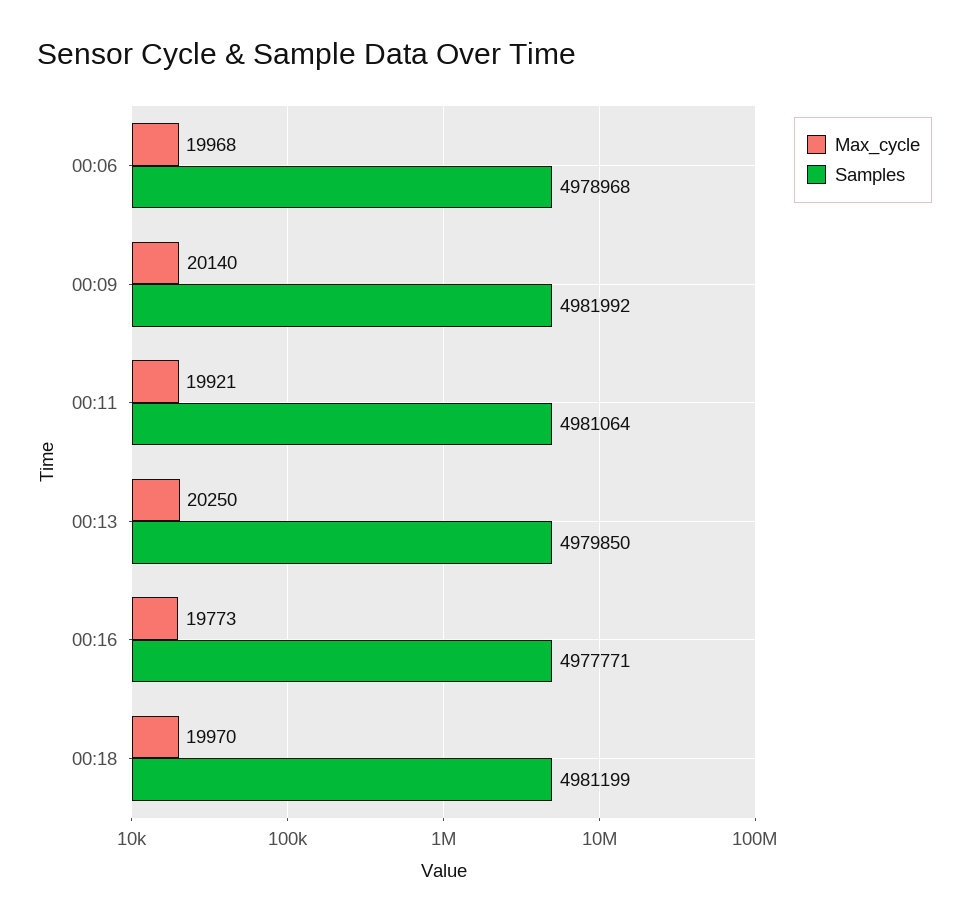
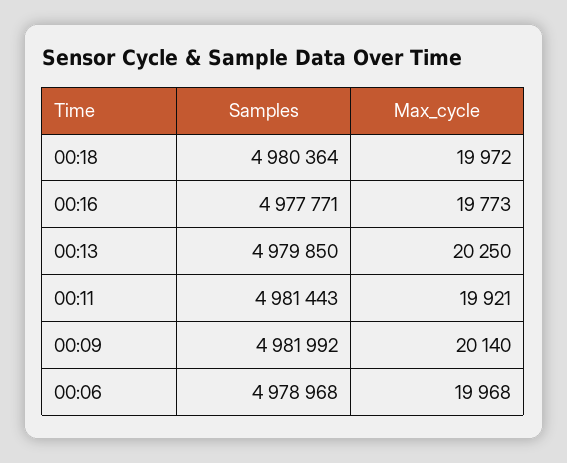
  {
    "Max_cycle": {
      "00:06": 19968,
      "00:09": 20140,
      "00:11": 19921,
      "00:13": 20250,
      "00:16": 19773,
-     "00:18": 19970
+     "00:18": 19972
    },
    "Samples": {
      "00:06": 4978968,
      "00:09": 4981992,
-     "00:11": 4981064,
+     "00:11": 4981443,
      "00:13": 4979850,
      "00:16": 4977771,
-     "00:18": 4981199
+     "00:18": 4980364
    }
  }

